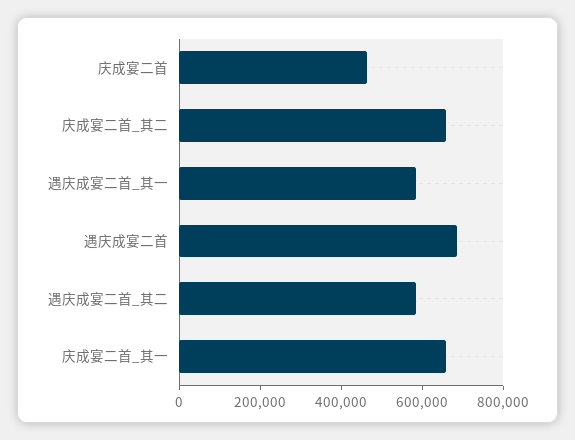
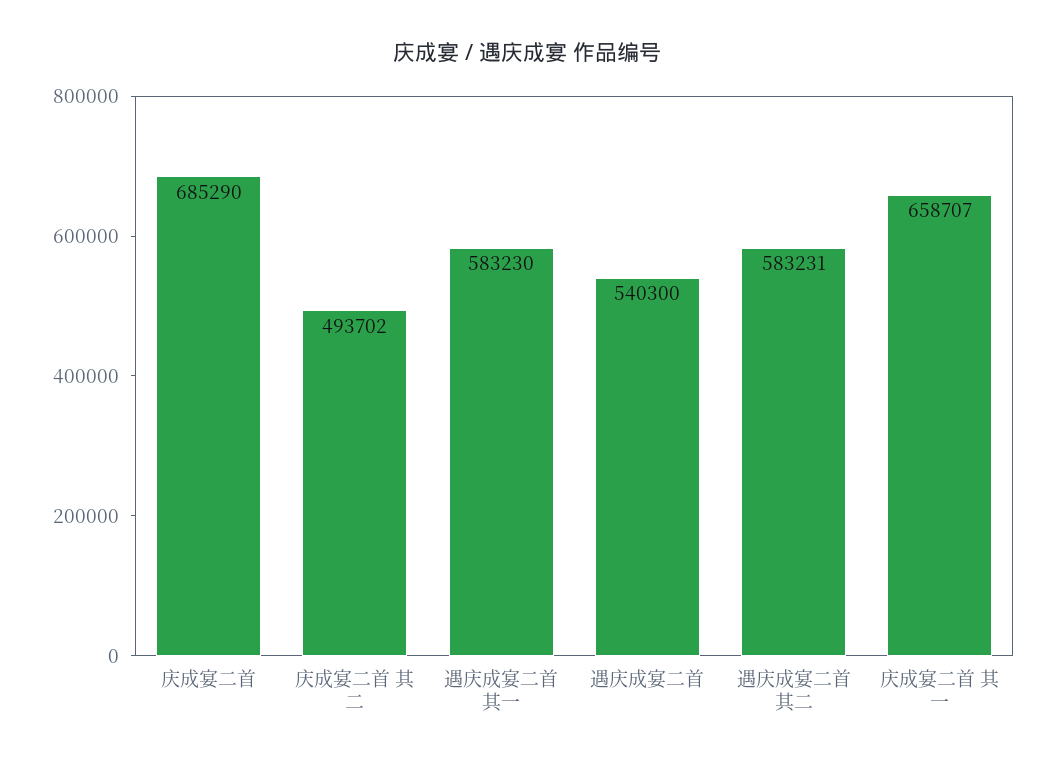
  {
-   "庆成宴二首": 450000,
+   "庆成宴二首": 685290,
-   "庆成宴二首_其二": 650000,
+   "庆成宴二首_其二": 493702,
    "遇庆成宴二首_其一": 583230,
-   "遇庆成宴二首": 700000,
+   "遇庆成宴二首": 540300,
    "遇庆成宴二首_其二": 583231,
    "庆成宴二首_其一": 658707
  }

